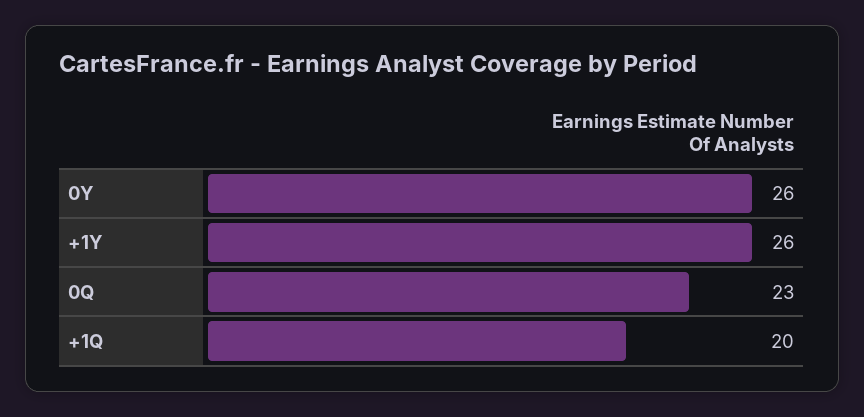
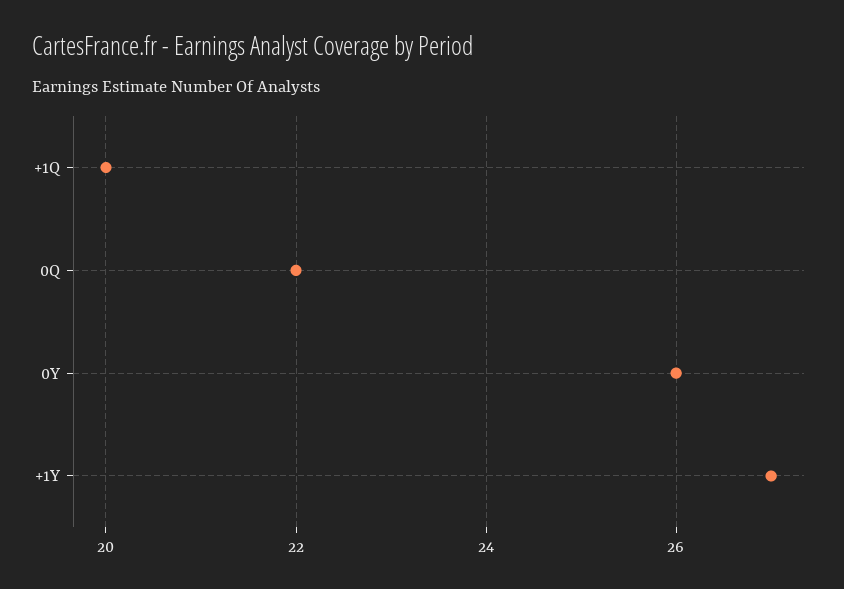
  {
    "0Y": 26,
-   "+1Y": 26,
+   "+1Y": 27,
-   "0Q": 23,
+   "0Q": 22,
    "+1Q": 20
  }

